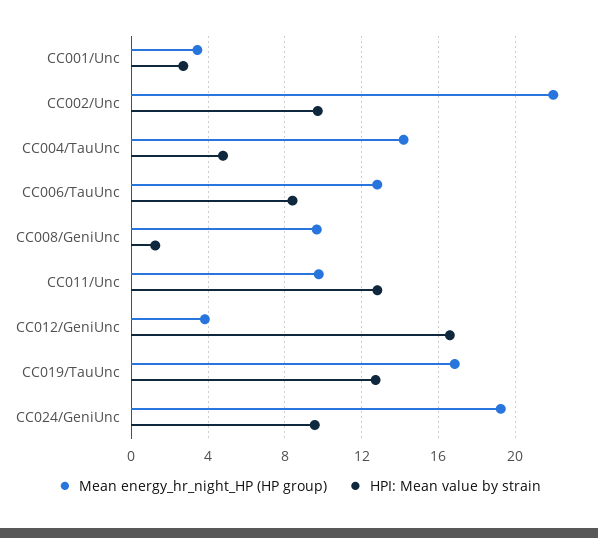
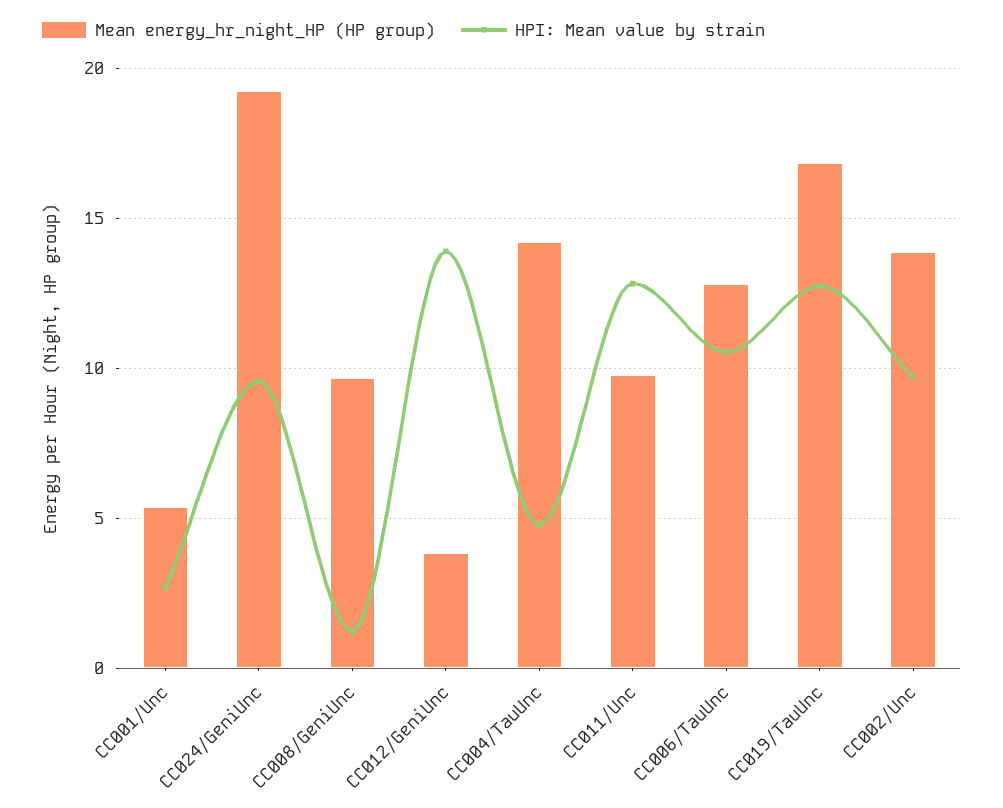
  {
    "Mean energy_hr_night_HP (HP group)": {
-     "CC001/Unc": 3.5,
+     "CC001/Unc": 5.5,
-     "CC002/Unc": 22,
+     "CC002/Unc": 14,
      "CC004/TauUnc": 14,
      "CC006/TauUnc": 13,
      "CC008/GeniUnc": 9.5,
      "CC011/Unc": 10,
      "CC012/GeniUnc": 4,
      "CC019/TauUnc": 17,
      "CC024/GeniUnc": 19.5
    },
    "HPI: Mean value by strain": {
      "CC001/Unc": 2.5,
      "CC002/Unc": 9.5,
      "CC004/TauUnc": 5,
-     "CC006/TauUnc": 8.5,
+     "CC006/TauUnc": 10.5,
      "CC008/GeniUnc": 1,
      "CC011/Unc": 13,
-     "CC012/GeniUnc": 16.5,
+     "CC012/GeniUnc": 14,
      "CC019/TauUnc": 12.5,
      "CC024/GeniUnc": 9.5
    }
  }

